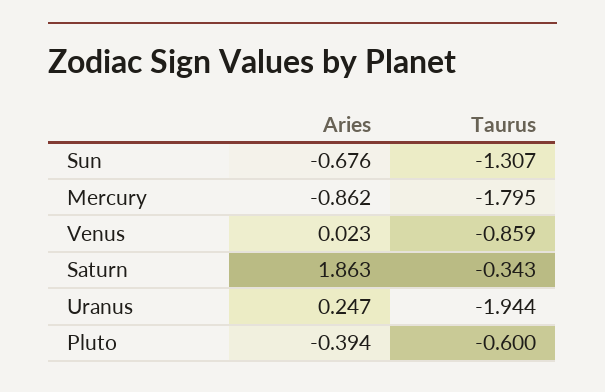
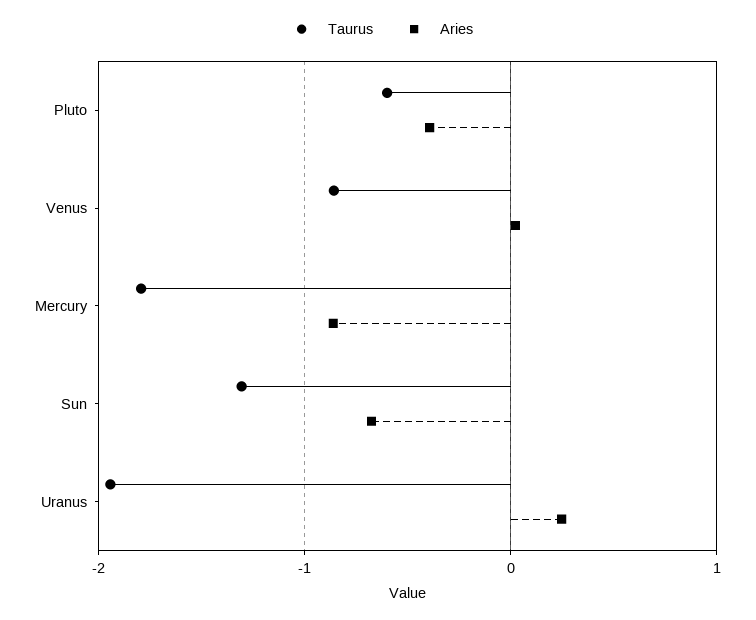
  {
    "Aries": {
      "Sun": -0.676,
      "Mercury": -0.862,
      "Venus": 0.023,
-     "Saturn": 1.863,
      "Uranus": 0.247,
      "Pluto": -0.394
    },
    "Taurus": {
      "Sun": -1.307,
      "Mercury": -1.795,
      "Venus": -0.859,
-     "Saturn": -0.343,
      "Uranus": -1.944,
      "Pluto": -0.6
    }
  }

